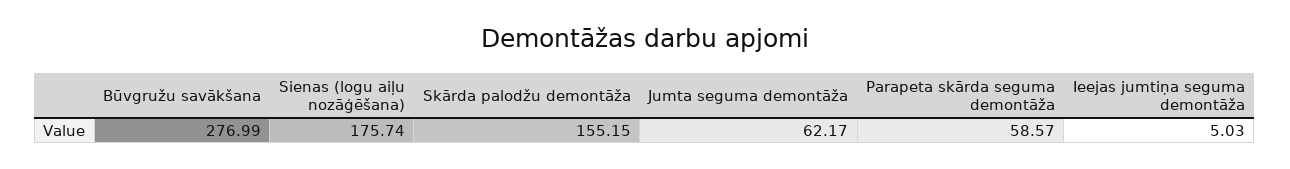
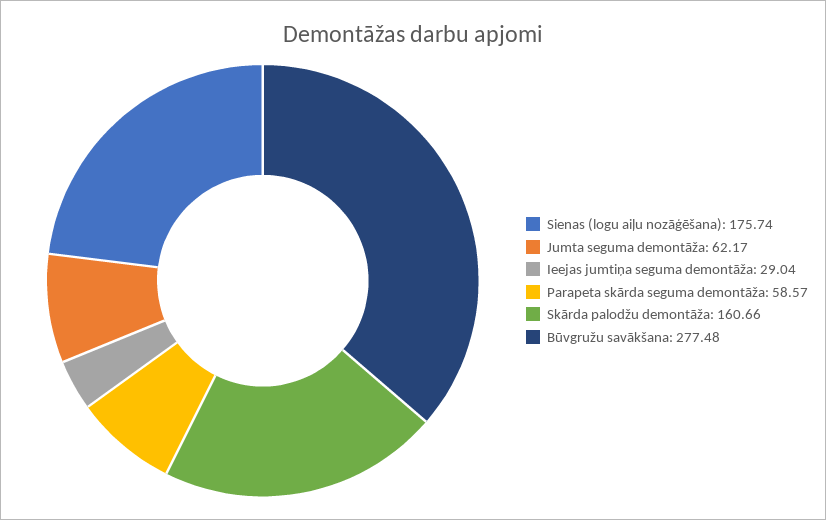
  {
-   "Būvgružu savākšana": 276.99,
+   "Būvgružu savākšana": 277.48,
    "Sienas (logu aiļu nozāģēšana)": 175.74,
-   "Skārda palodžu demontāža": 155.15,
+   "Skārda palodžu demontāža": 160.66,
    "Jumta seguma demontāža": 62.17,
    "Parapeta skārda seguma demontāža": 58.57,
-   "Ieejas jumtiņa seguma demontāža": 5.03
+   "Ieejas jumtiņa seguma demontāža": 29.04
  }

